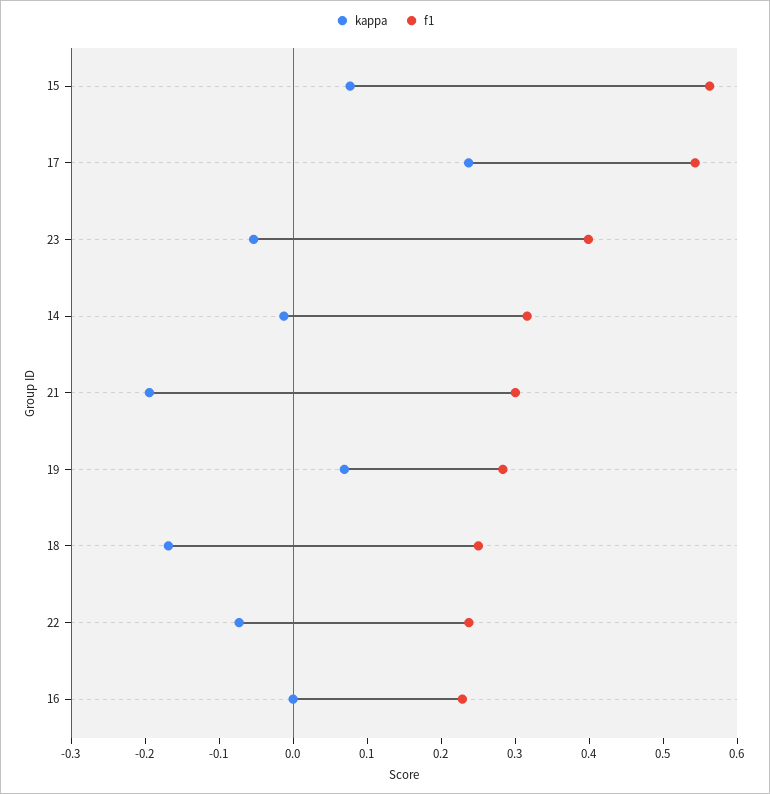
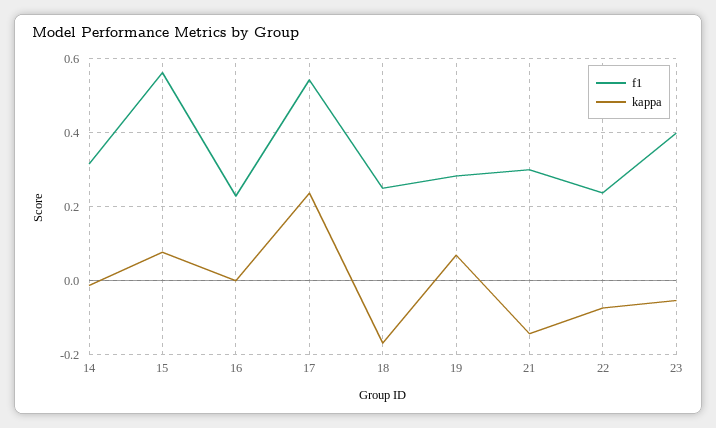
  {
    "kappa": {
      "15": 0.08,
      "17": 0.24,
      "23": -0.06,
      "14": -0.02,
-     "21": -0.2,
+     "21": -0.14,
      "19": 0.06,
      "18": -0.16,
      "22": -0.08,
      "16": 0
    },
    "f1": {
      "15": 0.56,
      "17": 0.54,
      "23": 0.4,
      "14": 0.32,
      "21": 0.3,
      "19": 0.28,
      "18": 0.26,
      "22": 0.24,
      "16": 0.22
    }
  }

